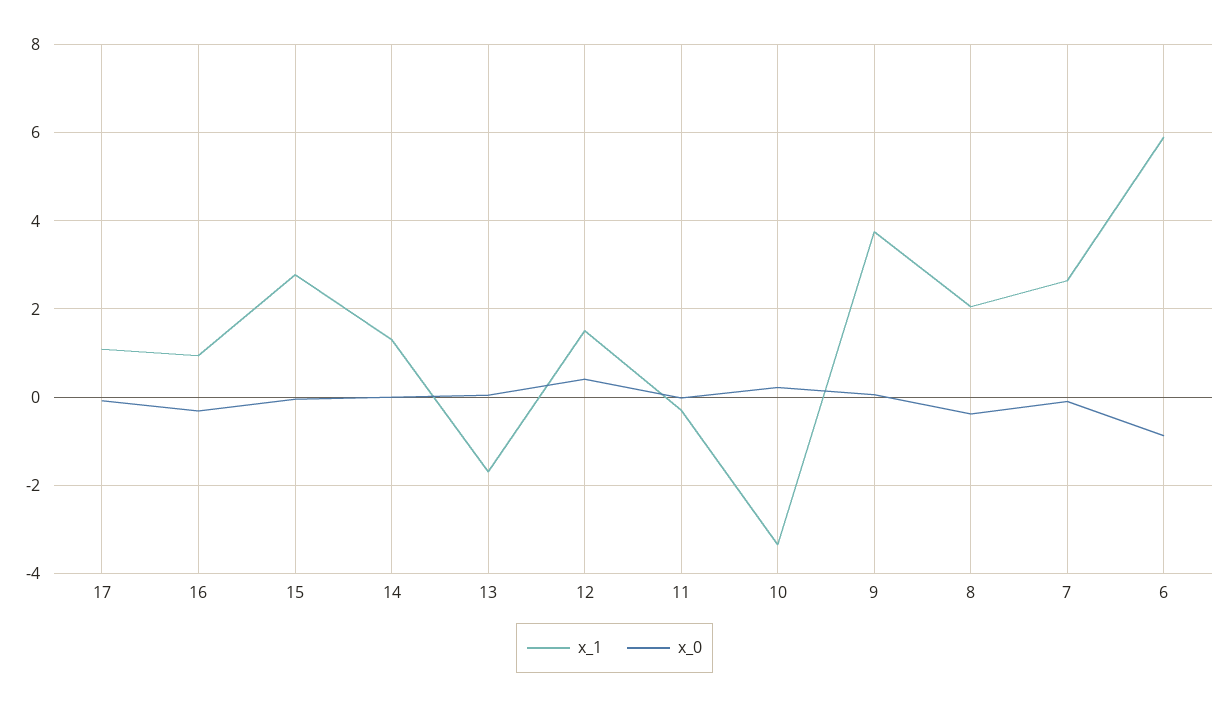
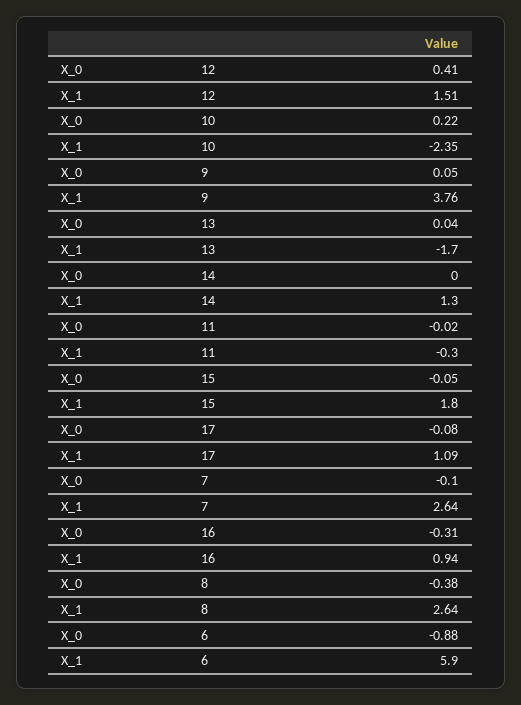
  {
    "x_1": {
      "17": 1.09,
      "16": 0.94,
-     "15": 2.8,
+     "15": 1.8,
      "14": 1.3,
      "13": -1.7,
      "12": 1.51,
      "11": -0.3,
-     "10": -3.4,
+     "10": -2.35,
      "9": 3.76,
-     "8": 2,
+     "8": 2.64,
      "7": 2.64,
      "6": 5.9
    },
    "x_0": {
      "17": -0.08,
      "16": -0.31,
      "15": -0.05,
      "14": 0,
      "13": 0.04,
      "12": 0.41,
      "11": -0.02,
      "10": 0.22,
      "9": 0.05,
      "8": -0.38,
      "7": -0.1,
      "6": -0.88
    }
  }

